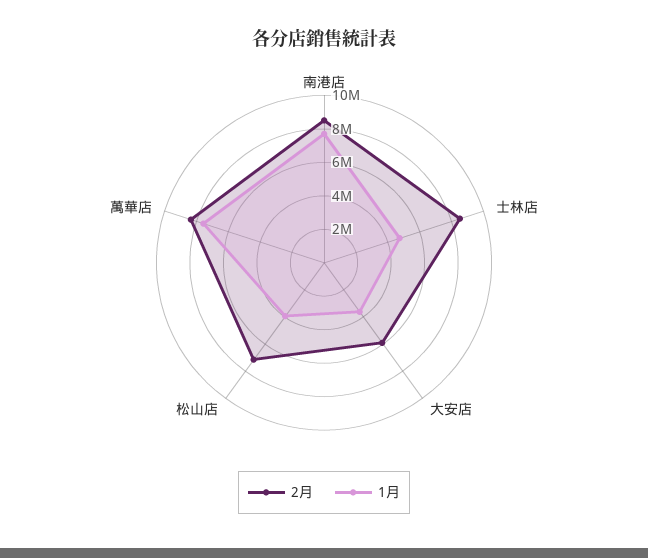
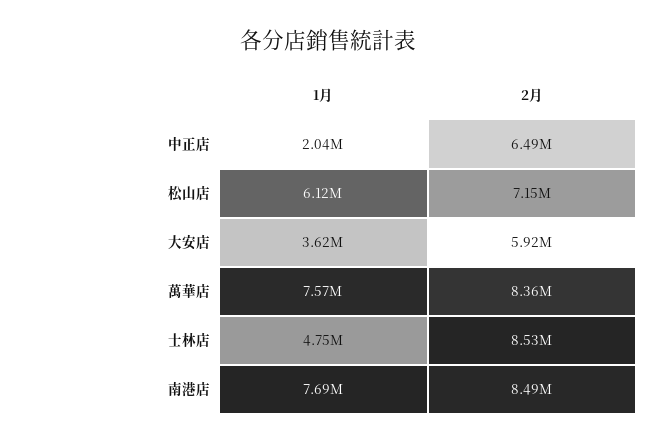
  {
    "2月": {
      "南港店": 8490000,
      "士林店": 8530000,
      "大安店": 5920000,
      "松山店": 7150000,
-     "萬華店": 8360000
+     "萬華店": 8360000,
+     "中正店": 6490000
    },
    "1月": {
      "南港店": 7690000,
      "士林店": 4750000,
      "大安店": 3620000,
-     "松山店": 4000000,
+     "松山店": 6120000,
-     "萬華店": 7570000
+     "萬華店": 7570000,
+     "中正店": 2040000
    }
  }

